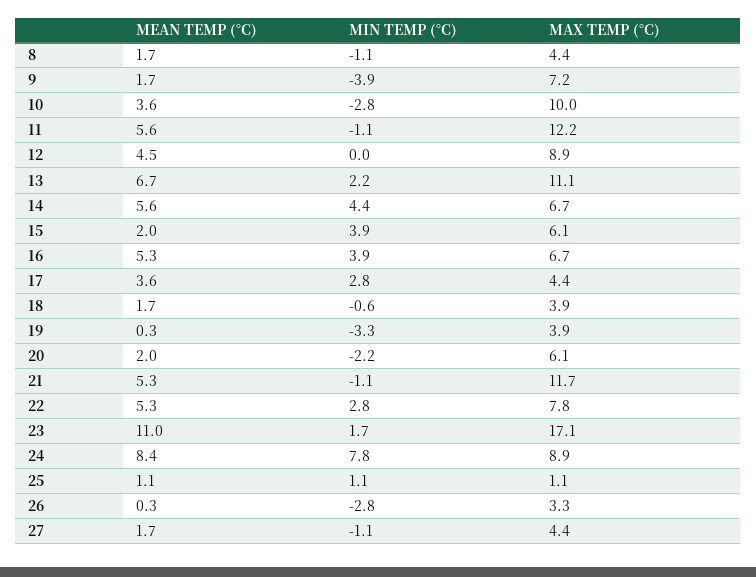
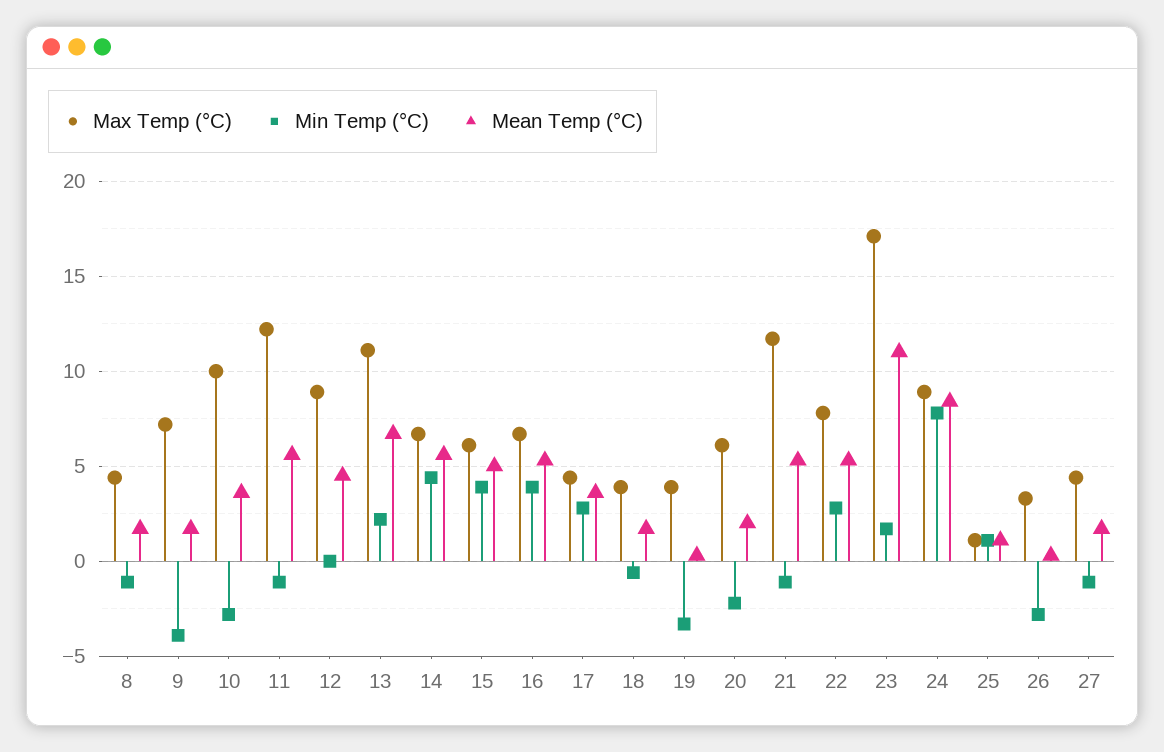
  {
    "MEAN TEMP (°C)": {
      "8": 1.7,
      "9": 1.7,
      "10": 3.6,
      "11": 5.6,
      "12": 4.5,
      "13": 6.7,
      "14": 5.6,
-     "15": 2,
+     "15": 5,
      "16": 5.3,
      "17": 3.6,
      "18": 1.7,
      "19": 0.3,
      "20": 2,
      "21": 5.3,
      "22": 5.3,
      "23": 11,
      "24": 8.4,
      "25": 1.1,
      "26": 0.3,
      "27": 1.7
    },
    "MIN TEMP (°C)": {
      "8": -1.1,
      "9": -3.9,
      "10": -2.8,
      "11": -1.1,
      "12": 0,
      "13": 2.2,
      "14": 4.4,
      "15": 3.9,
      "16": 3.9,
      "17": 2.8,
      "18": -0.6,
      "19": -3.3,
      "20": -2.2,
      "21": -1.1,
      "22": 2.8,
      "23": 1.7,
      "24": 7.8,
      "25": 1.1,
      "26": -2.8,
      "27": -1.1
    },
    "MAX TEMP (°C)": {
      "8": 4.4,
      "9": 7.2,
      "10": 10,
      "11": 12.2,
      "12": 8.9,
      "13": 11.1,
      "14": 6.7,
      "15": 6.1,
      "16": 6.7,
      "17": 4.4,
      "18": 3.9,
      "19": 3.9,
      "20": 6.1,
      "21": 11.7,
      "22": 7.8,
      "23": 17.1,
      "24": 8.9,
      "25": 1.1,
      "26": 3.3,
      "27": 4.4
    }
  }

